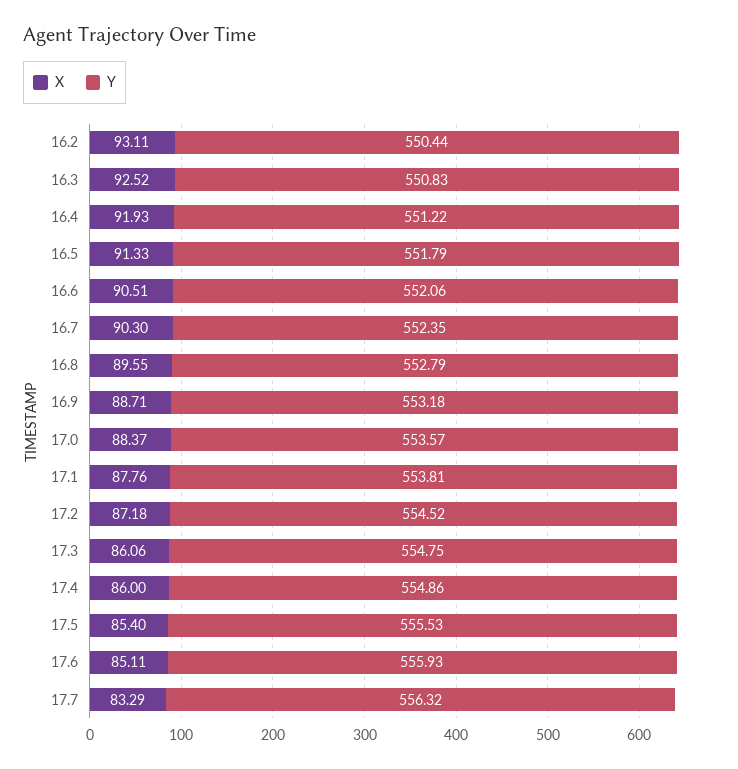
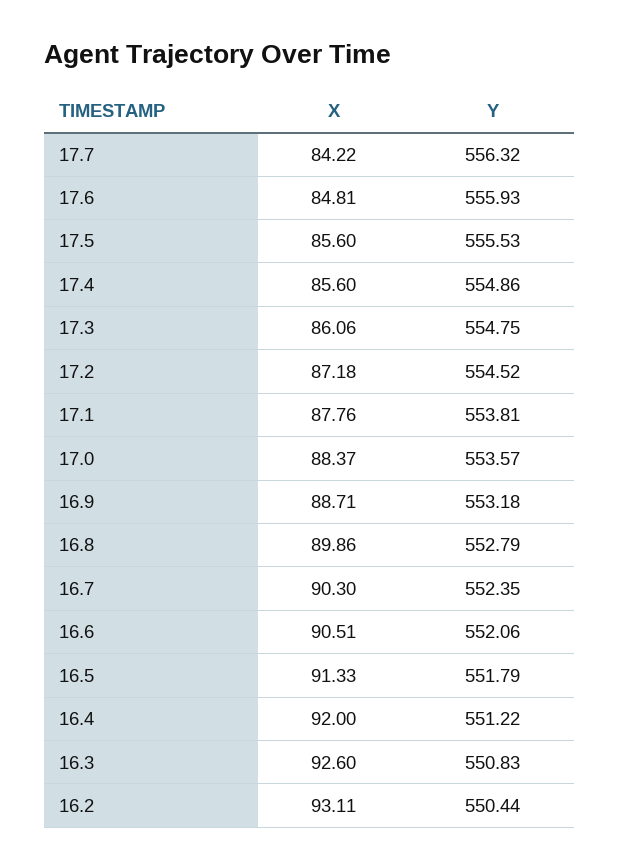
  {
    "X": {
      "16.2": 93.11,
-     "16.3": 92.52,
+     "16.3": 92.6,
-     "16.4": 91.93,
+     "16.4": 92,
      "16.5": 91.33,
      "16.6": 90.51,
      "16.7": 90.3,
-     "16.8": 89.55,
+     "16.8": 89.86,
      "16.9": 88.71,
      "17.0": 88.37,
      "17.1": 87.76,
      "17.2": 87.18,
      "17.3": 86.06,
-     "17.4": 86,
+     "17.4": 85.6,
-     "17.5": 85.4,
+     "17.5": 85.6,
-     "17.6": 85.11,
+     "17.6": 84.81,
-     "17.7": 83.29
+     "17.7": 84.22
    },
    "Y": {
      "16.2": 550.44,
      "16.3": 550.83,
      "16.4": 551.22,
      "16.5": 551.79,
      "16.6": 552.06,
      "16.7": 552.35,
      "16.8": 552.79,
      "16.9": 553.18,
      "17.0": 553.57,
      "17.1": 553.81,
      "17.2": 554.52,
      "17.3": 554.75,
      "17.4": 554.86,
      "17.5": 555.53,
      "17.6": 555.93,
      "17.7": 556.32
    }
  }

